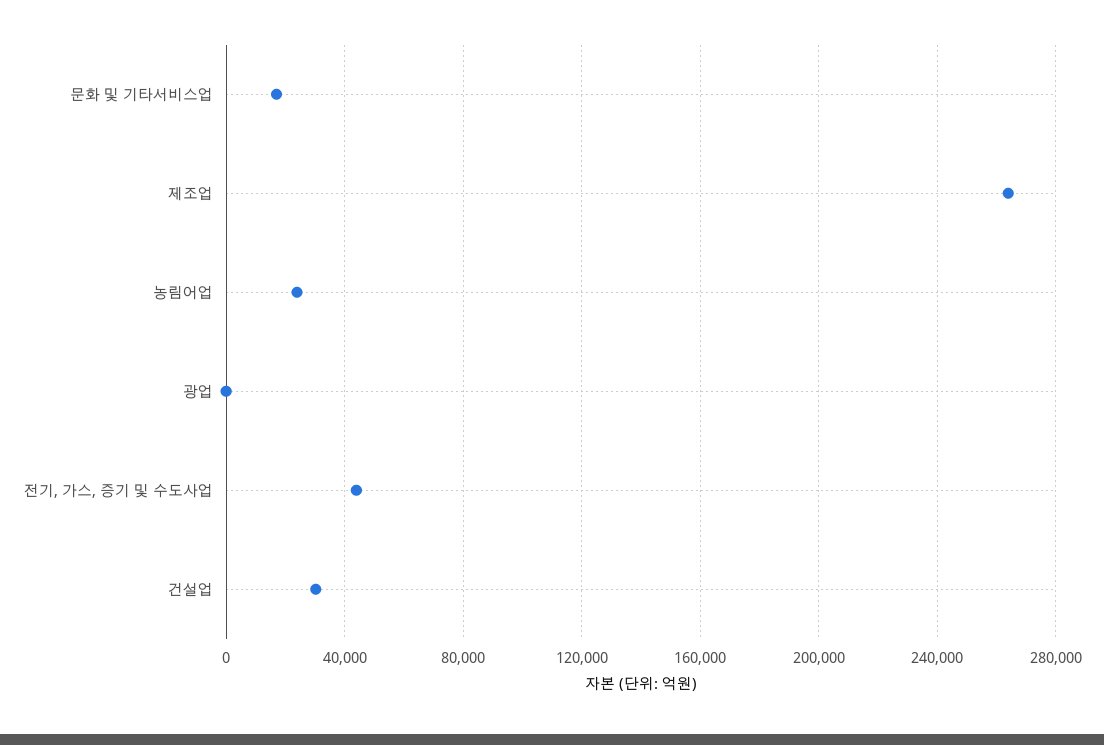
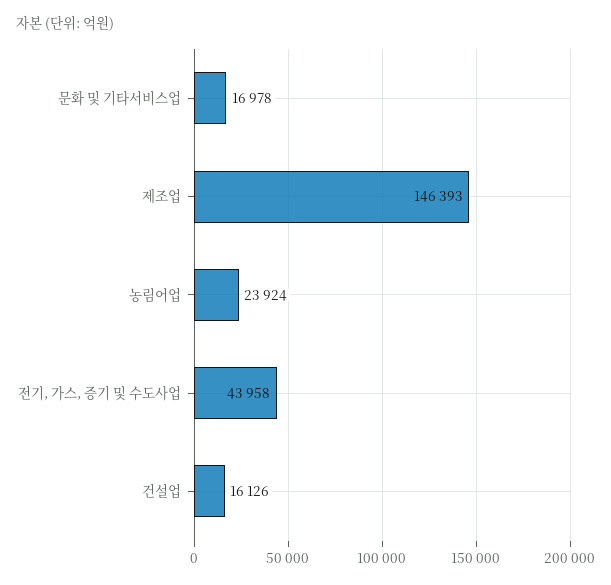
  {
    "문화 및 기타서비스업": 16978,
-   "제조업": 265000,
+   "제조업": 146393,
    "농림어업": 23924,
-   "광업": 0,
    "전기, 가스, 증기 및 수도사업": 43958,
-   "건설업": 30000
+   "건설업": 16126
  }

